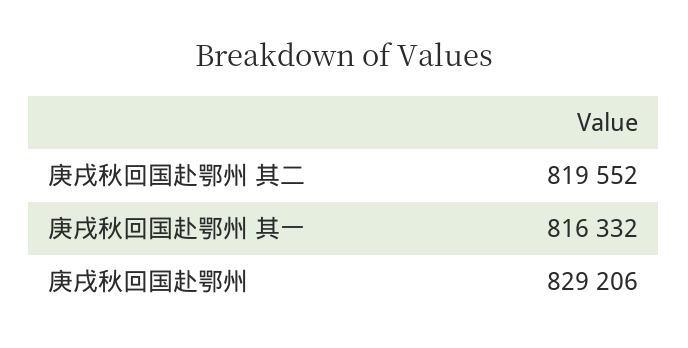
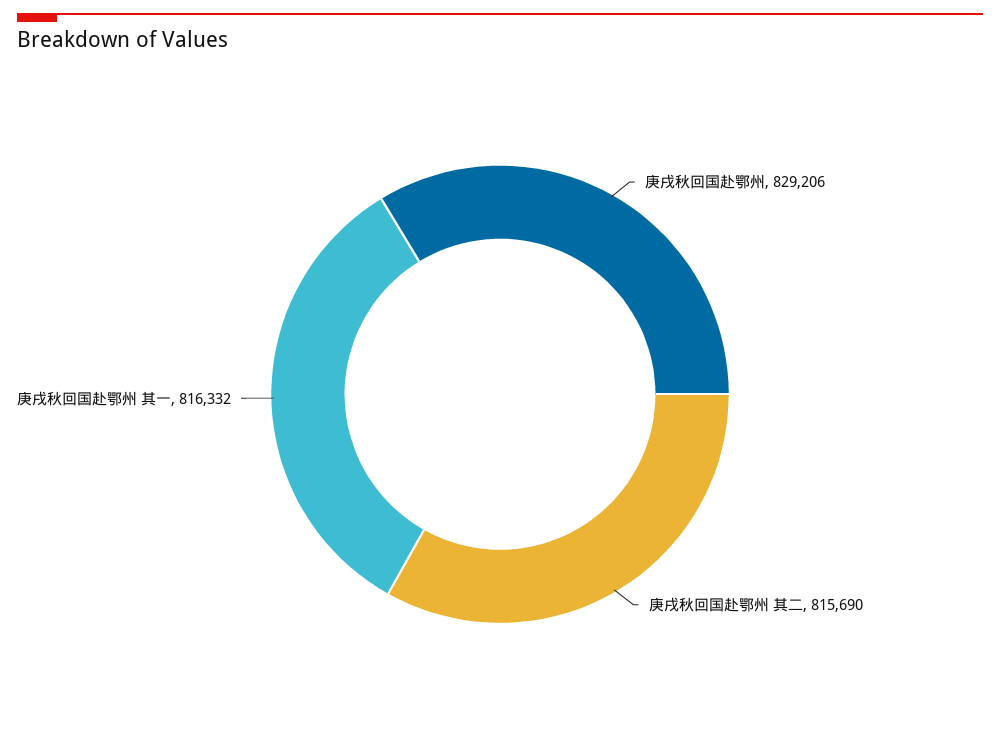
  {
-   "庚戌秋回国赴鄂州 其二": 819552,
+   "庚戌秋回国赴鄂州 其二": 815690,
    "庚戌秋回国赴鄂州 其一": 816332,
    "庚戌秋回国赴鄂州": 829206
  }

